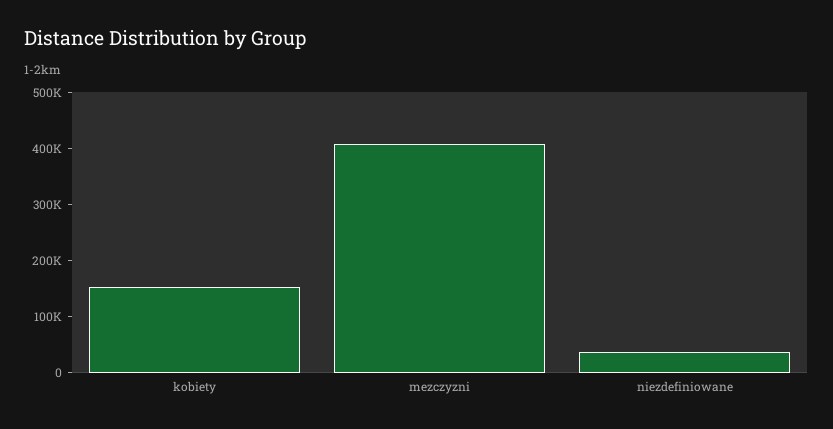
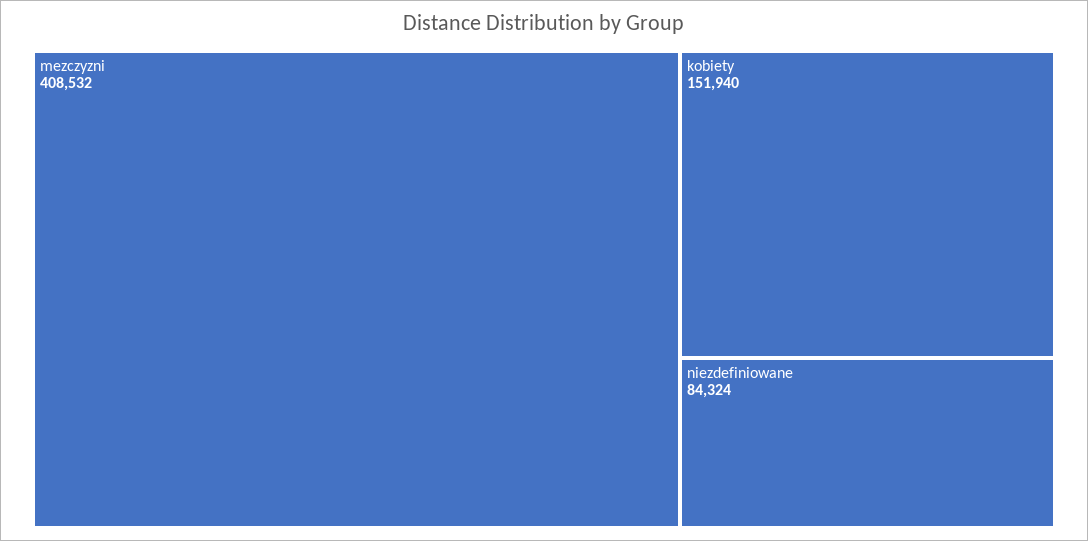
  {
    "kobiety": 151940,
    "mezczyzni": 408532,
-   "niezdefiniowane": 40000
+   "niezdefiniowane": 84324
  }

